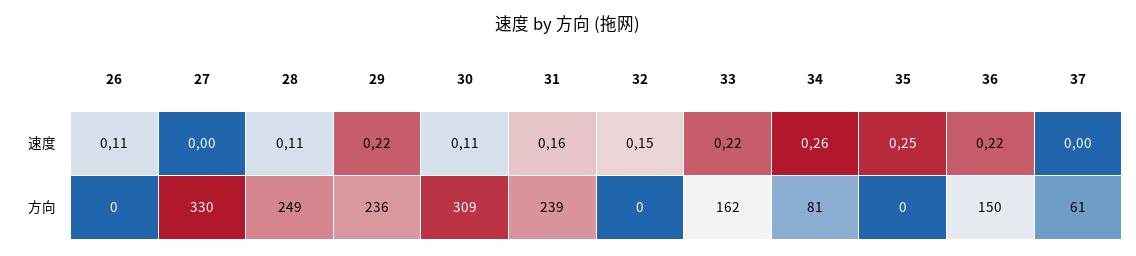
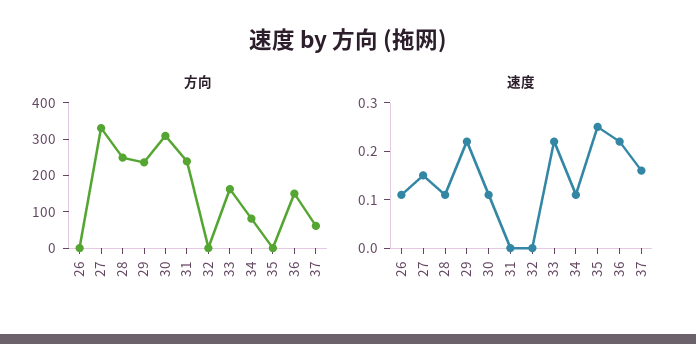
  {
    "速度": {
      "26": 0.11,
-     "27": 0,
+     "27": 0.15,
      "28": 0.11,
      "29": 0.22,
      "30": 0.11,
-     "31": 0.16,
+     "31": 0,
-     "32": 0.15,
+     "32": 0,
      "33": 0.22,
-     "34": 0.26,
+     "34": 0.1,
      "35": 0.25,
      "36": 0.22,
-     "37": 0
+     "37": 0.15
    },
    "方向": {
      "26": 0,
      "27": 330,
      "28": 249,
      "29": 236,
      "30": 309,
      "31": 239,
      "32": 0,
      "33": 162,
      "34": 81,
      "35": 0,
      "36": 150,
      "37": 61
    }
  }

